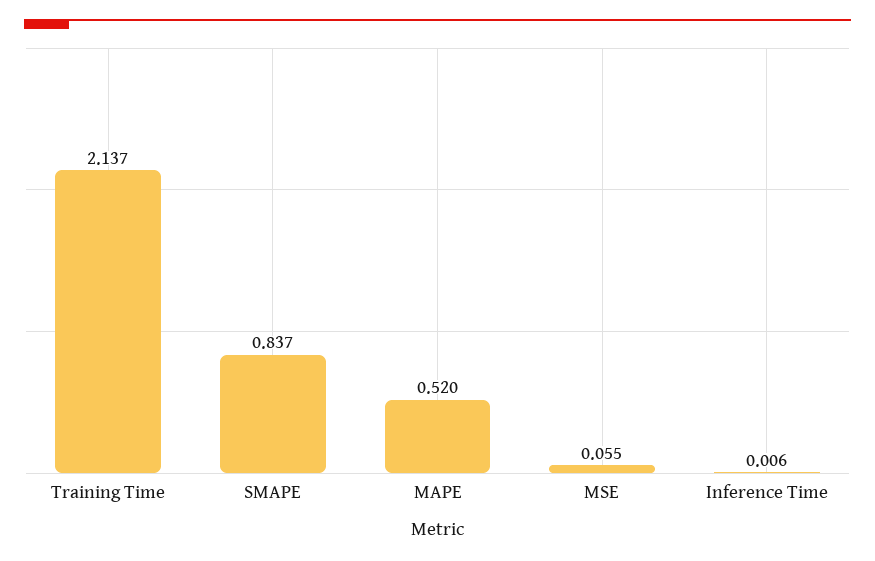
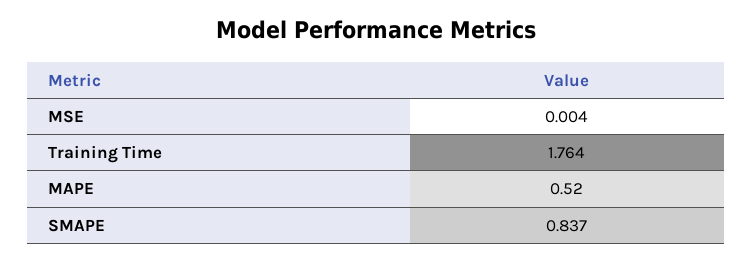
  {
-   "Training Time": 2.137,
+   "Training Time": 1.764,
    "SMAPE": 0.837,
    "MAPE": 0.52,
-   "MSE": 0.055,
+   "MSE": 0.004
-   "Inference Time": 0.006
  }

